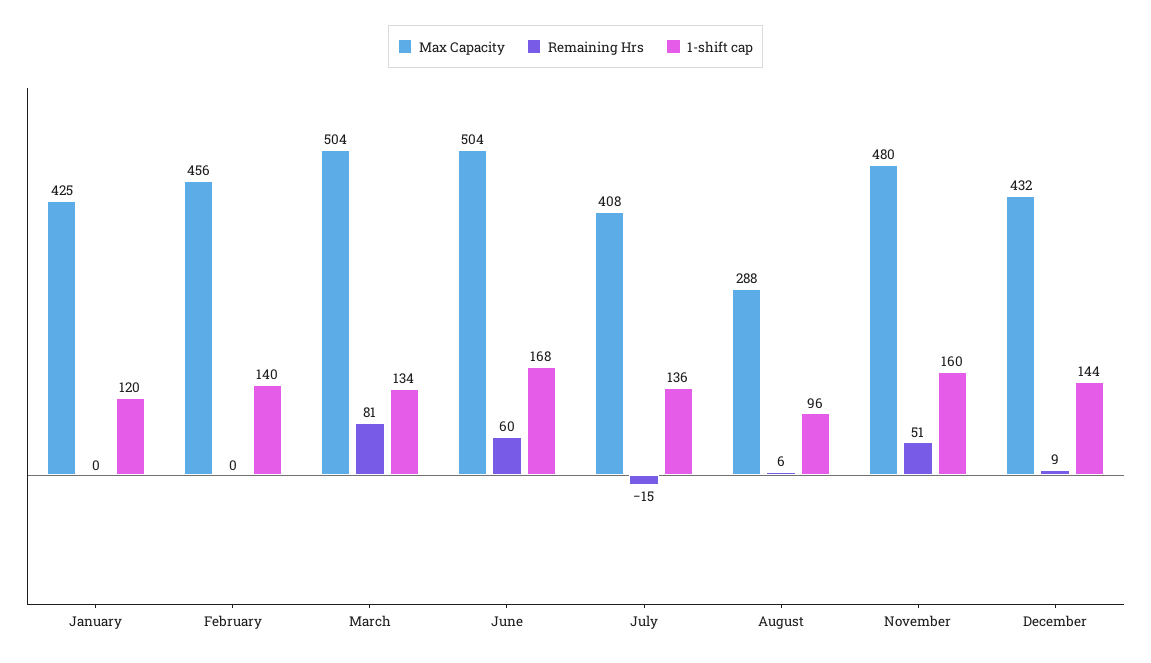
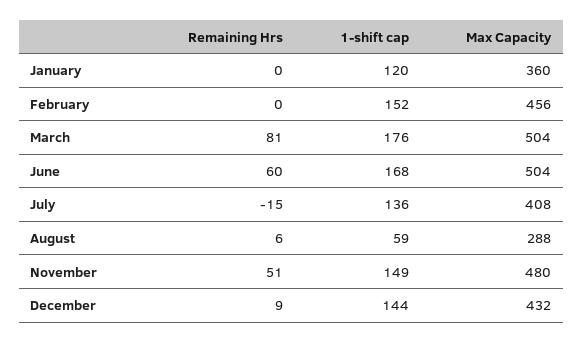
  {
    "Max Capacity": {
-     "January": 425,
+     "January": 360,
      "February": 456,
      "March": 504,
      "June": 504,
      "July": 408,
      "August": 288,
      "November": 480,
      "December": 432
    },
    "Remaining Hrs": {
      "January": 0,
      "February": 0,
      "March": 81,
      "June": 60,
      "July": -15,
      "August": 6,
      "November": 51,
      "December": 9
    },
    "1-shift cap": {
      "January": 120,
-     "February": 140,
+     "February": 152,
-     "March": 134,
+     "March": 176,
      "June": 168,
      "July": 136,
-     "August": 96,
+     "August": 59,
-     "November": 160,
+     "November": 149,
      "December": 144
    }
  }

